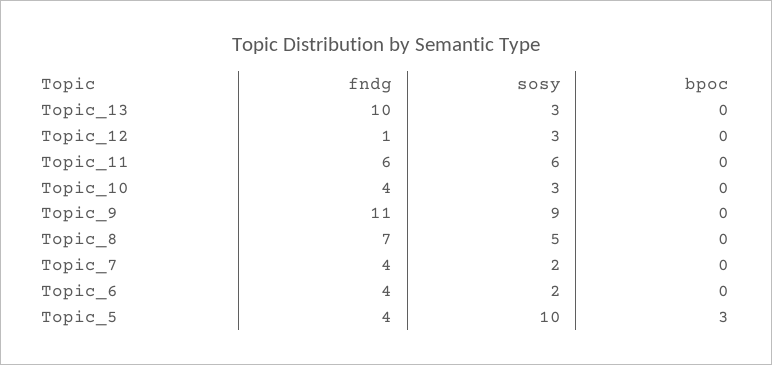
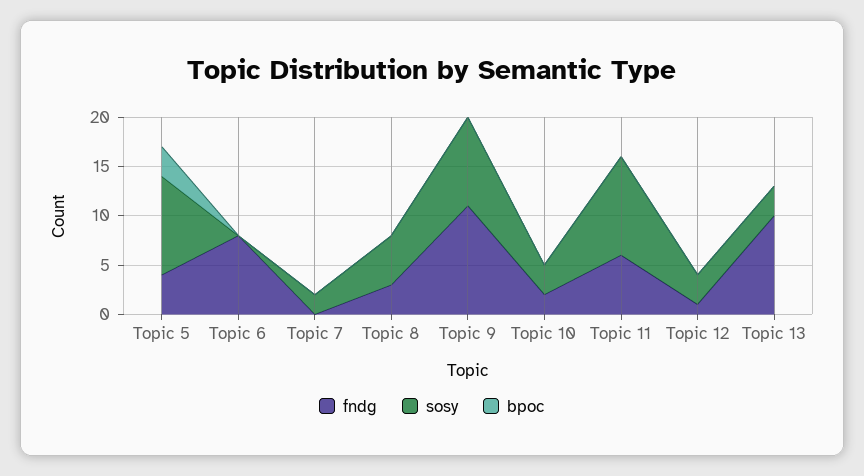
  {
    "fndg": {
      "Topic_13": 10,
      "Topic_12": 1,
      "Topic_11": 6,
-     "Topic_10": 4,
+     "Topic_10": 2,
      "Topic_9": 11,
-     "Topic_8": 7,
+     "Topic_8": 3,
-     "Topic_7": 4,
+     "Topic_7": 0,
-     "Topic_6": 4,
+     "Topic_6": 8,
      "Topic_5": 4
    },
    "sosy": {
      "Topic_13": 3,
      "Topic_12": 3,
-     "Topic_11": 6,
+     "Topic_11": 10,
      "Topic_10": 3,
      "Topic_9": 9,
      "Topic_8": 5,
      "Topic_7": 2,
-     "Topic_6": 2,
+     "Topic_6": 0,
      "Topic_5": 10
    },
    "bpoc": {
      "Topic_13": 0,
      "Topic_12": 0,
      "Topic_11": 0,
      "Topic_10": 0,
      "Topic_9": 0,
      "Topic_8": 0,
      "Topic_7": 0,
      "Topic_6": 0,
      "Topic_5": 3
    }
  }

